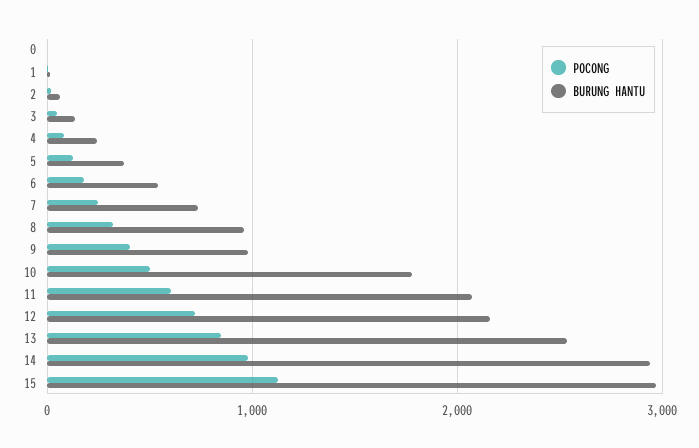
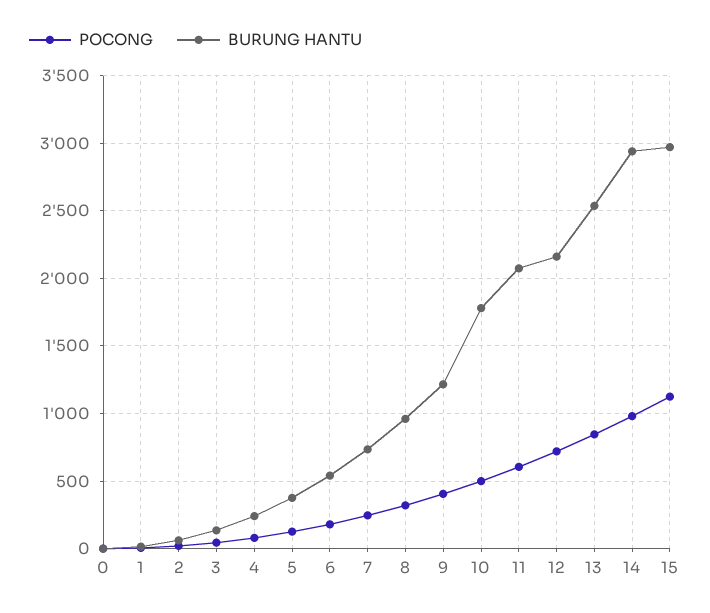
  {
    "POCONG": {
      "0": 0,
      "1": 0,
      "2": 0,
      "3": 50,
      "4": 100,
      "5": 150,
      "6": 200,
      "7": 250,
      "8": 300,
      "9": 400,
      "10": 500,
      "11": 600,
      "12": 700,
      "13": 850,
      "14": 1000,
      "15": 1150
    },
    "BURUNG HANTU": {
      "0": 0,
      "1": 0,
      "2": 50,
      "3": 150,
      "4": 250,
      "5": 400,
      "6": 550,
      "7": 750,
      "8": 950,
-     "9": 1000,
+     "9": 1200,
      "10": 1800,
      "11": 2050,
      "12": 2150,
      "13": 2550,
      "14": 2950,
      "15": 2950
    }
  }

